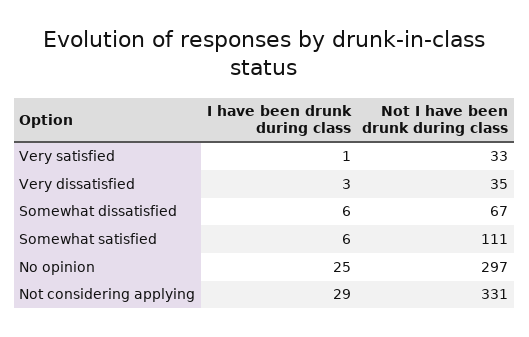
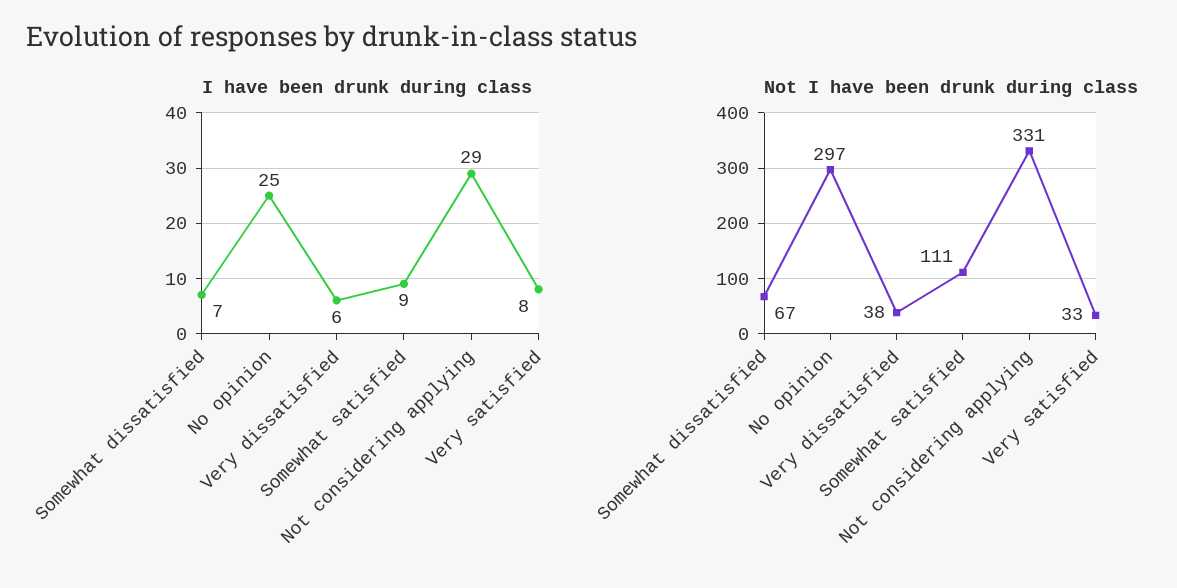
  {
    "I have been drunk during class": {
-     "Very satisfied": 1,
+     "Very satisfied": 8,
-     "Very dissatisfied": 3,
+     "Very dissatisfied": 6,
-     "Somewhat dissatisfied": 6,
+     "Somewhat dissatisfied": 7,
-     "Somewhat satisfied": 6,
+     "Somewhat satisfied": 9,
      "No opinion": 25,
      "Not considering applying": 29
    },
    "Not I have been drunk during class": {
      "Very satisfied": 33,
-     "Very dissatisfied": 35,
+     "Very dissatisfied": 38,
      "Somewhat dissatisfied": 67,
      "Somewhat satisfied": 111,
      "No opinion": 297,
      "Not considering applying": 331
    }
  }

